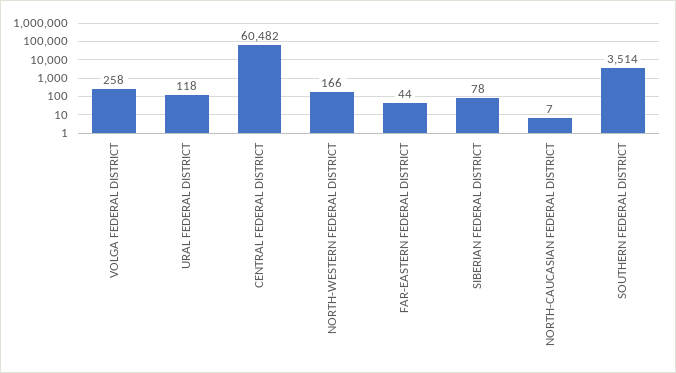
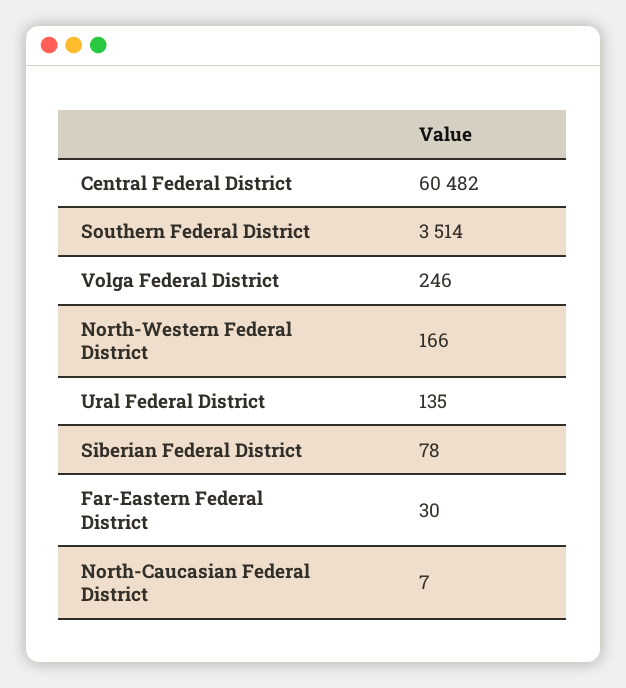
  {
-   "VOLGA FEDERAL DISTRICT": 258,
+   "VOLGA FEDERAL DISTRICT": 246,
-   "URAL FEDERAL DISTRICT": 118,
+   "URAL FEDERAL DISTRICT": 135,
    "CENTRAL FEDERAL DISTRICT": 60482,
    "NORTH-WESTERN FEDERAL DISTRICT": 166,
-   "FAR-EASTERN FEDERAL DISTRICT": 44,
+   "FAR-EASTERN FEDERAL DISTRICT": 30,
    "SIBERIAN FEDERAL DISTRICT": 78,
    "NORTH-CAUCASIAN FEDERAL DISTRICT": 7,
    "SOUTHERN FEDERAL DISTRICT": 3514
  }

